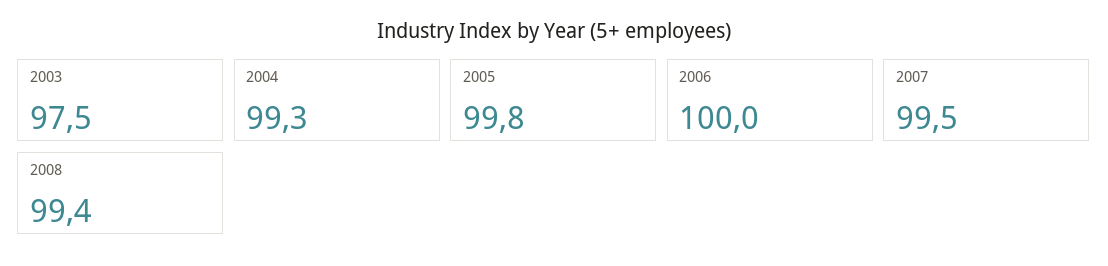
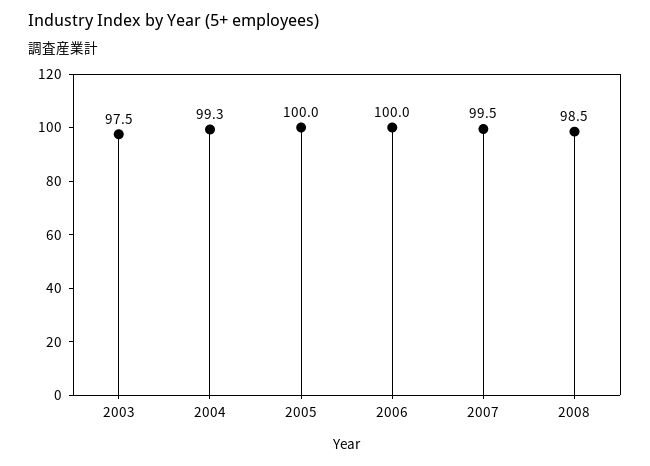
  {
    "2003": 97.5,
    "2004": 99.3,
-   "2005": 99.8,
+   "2005": 100,
    "2006": 100,
    "2007": 99.5,
-   "2008": 99.4
+   "2008": 98.5
  }

